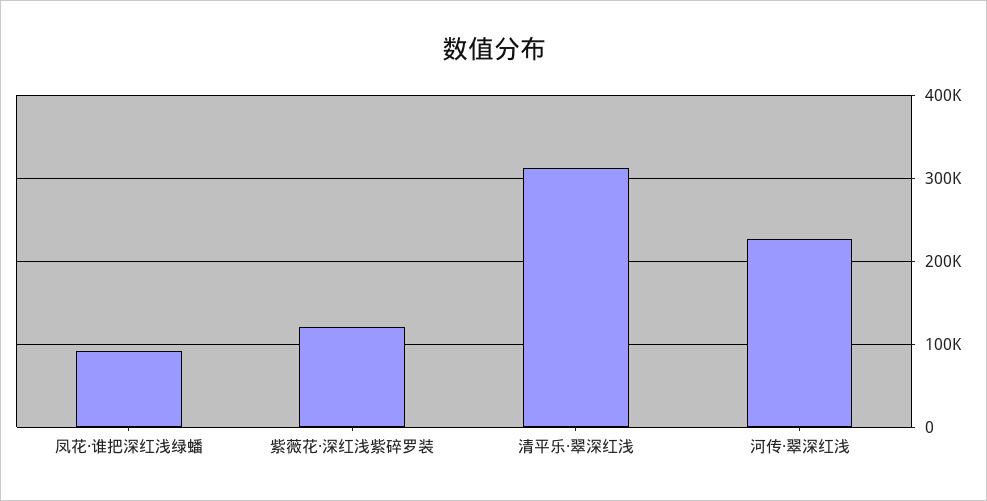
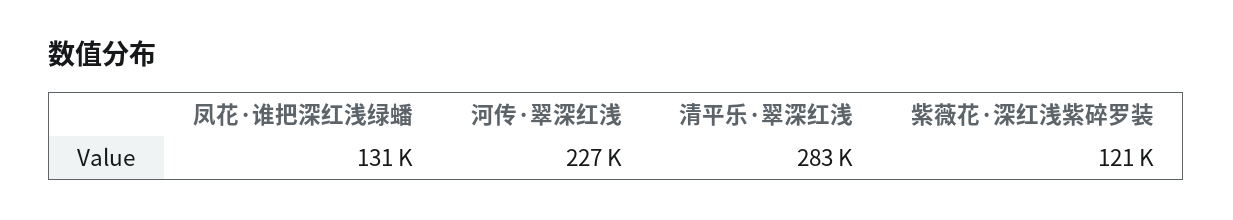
  {
-   "凤花·谁把深红浅绿蟠": 90000,
+   "凤花·谁把深红浅绿蟠": 131000,
    "紫薇花·深红浅紫碎罗装": 121000,
-   "清平乐·翠深红浅": 310000,
+   "清平乐·翠深红浅": 283000,
    "河传·翠深红浅": 227000
  }

